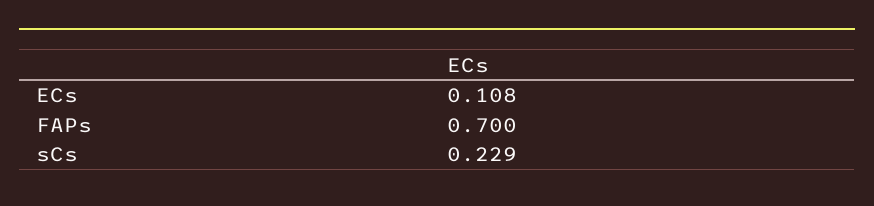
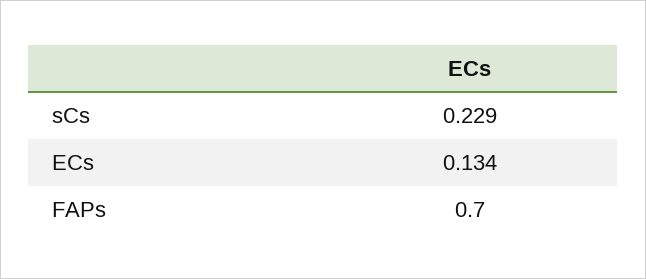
  {
-   "ECs": 0.108,
+   "ECs": 0.134,
    "FAPs": 0.7,
    "sCs": 0.229
  }

